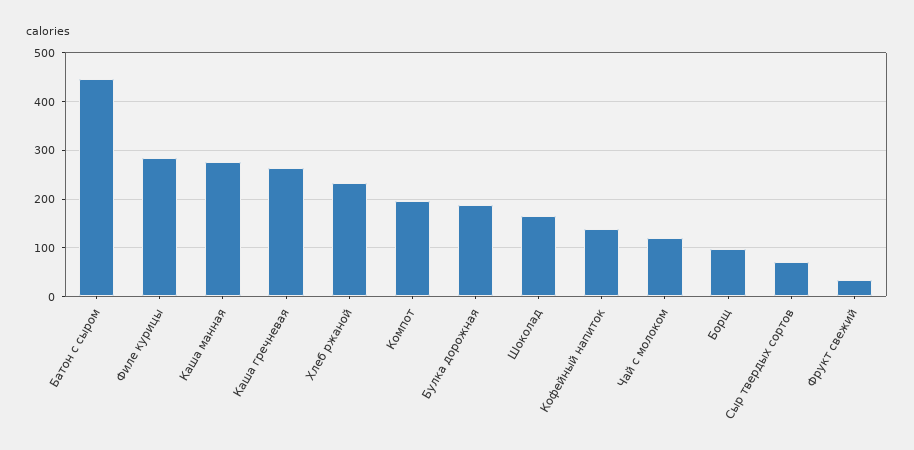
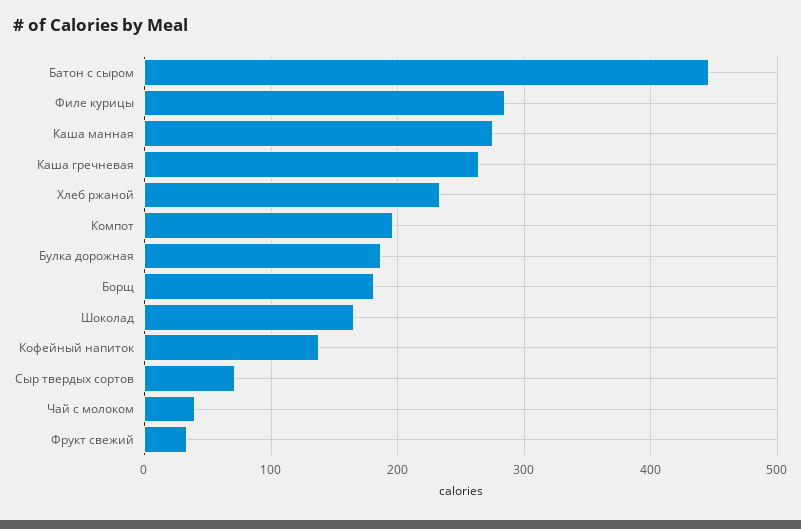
  {
    "Батон с сыром": 450,
    "Филе курицы": 290,
    "Каша манная": 280,
    "Каша гречневая": 260,
    "Хлеб ржаной": 230,
    "Компот": 200,
    "Булка дорожная": 190,
    "Шоколад": 170,
    "Кофейный напиток": 140,
-   "Чай с молоком": 120,
+   "Чай с молоком": 40,
-   "Борщ": 100,
+   "Борщ": 180,
    "Сыр твердых сортов": 70,
    "Фрукт свежий": 30
  }

